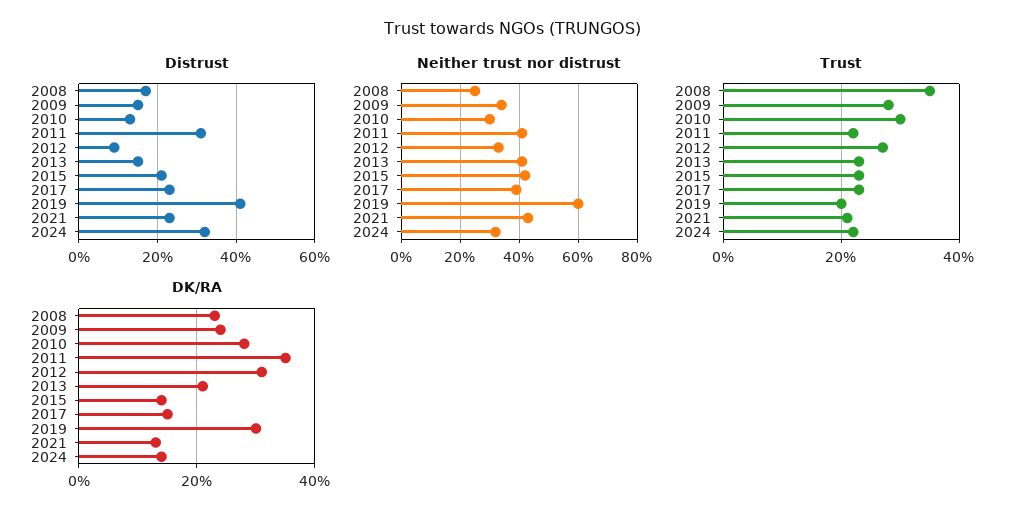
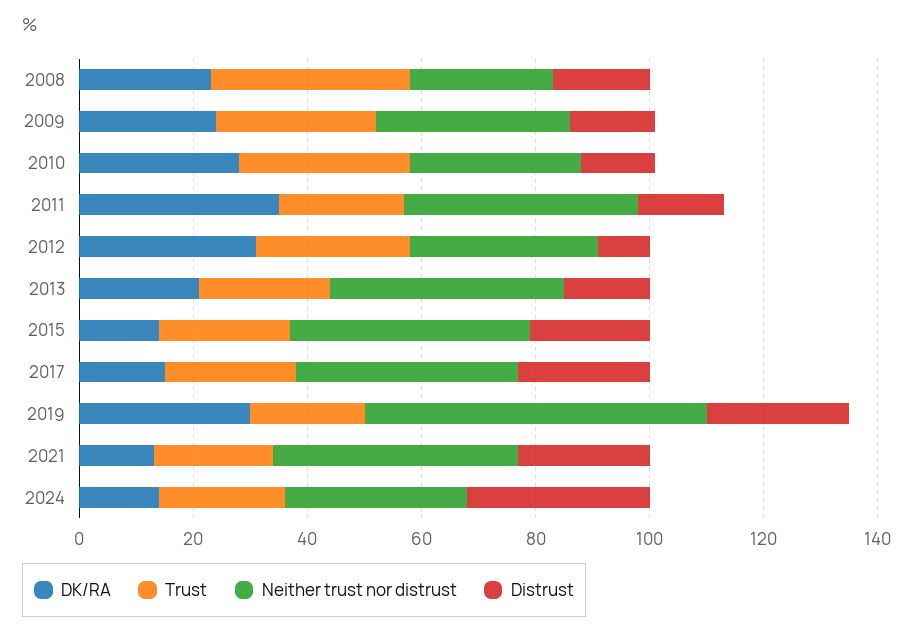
  {
    "Distrust": {
      "2008": 15,
      "2009": 15,
      "2010": 15,
-     "2011": 30,
+     "2011": 15,
      "2012": 10,
      "2013": 15,
      "2015": 20,
      "2017": 25,
-     "2019": 40,
+     "2019": 25,
      "2021": 25,
      "2024": 30
    },
    "Neither trust nor distrust": {
      "2008": 25,
      "2009": 35,
      "2010": 30,
      "2011": 40,
      "2012": 35,
      "2013": 40,
      "2015": 40,
      "2017": 40,
      "2019": 60,
      "2021": 45,
      "2024": 30
    },
    "Trust": {
      "2008": 35,
      "2009": 30,
      "2010": 30,
      "2011": 20,
      "2012": 25,
      "2013": 25,
      "2015": 25,
      "2017": 25,
      "2019": 20,
      "2021": 20,
      "2024": 20
    },
    "DK/RA": {
      "2008": 25,
      "2009": 25,
      "2010": 30,
      "2011": 35,
      "2012": 30,
      "2013": 20,
      "2015": 15,
      "2017": 15,
      "2019": 30,
      "2021": 15,
      "2024": 15
    }
  }

